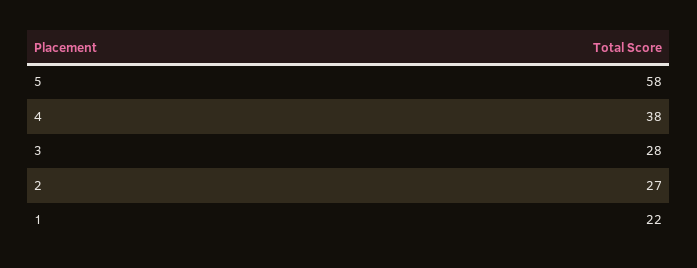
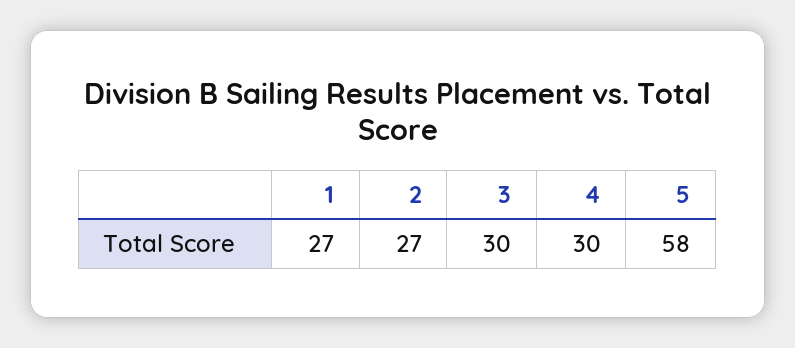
  {
    "5": 58,
-   "4": 38,
+   "4": 30,
-   "3": 28,
+   "3": 30,
    "2": 27,
-   "1": 22
+   "1": 27
  }

